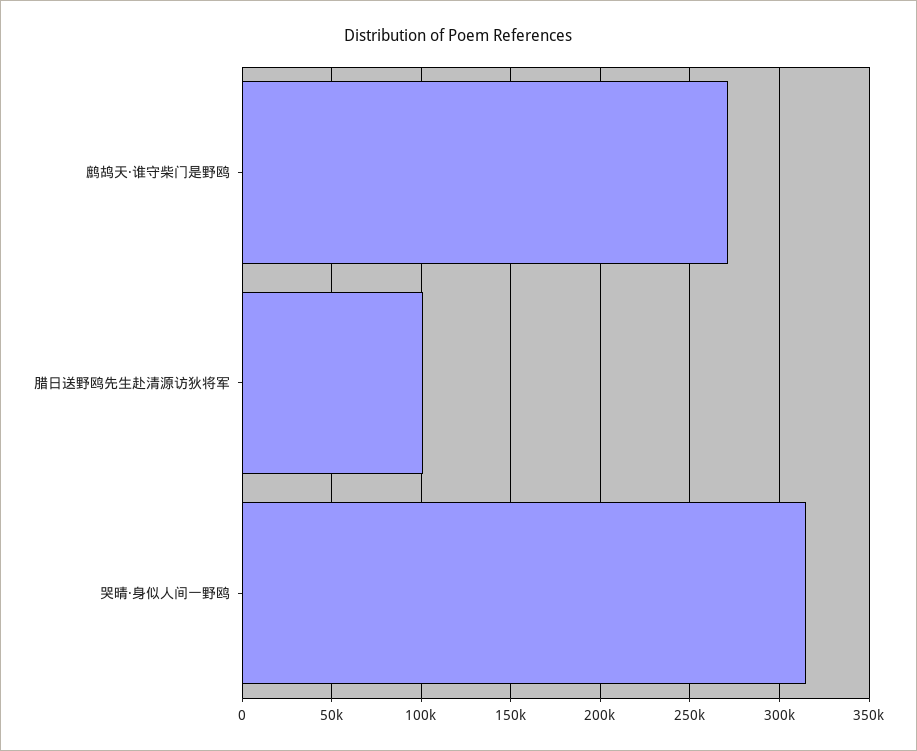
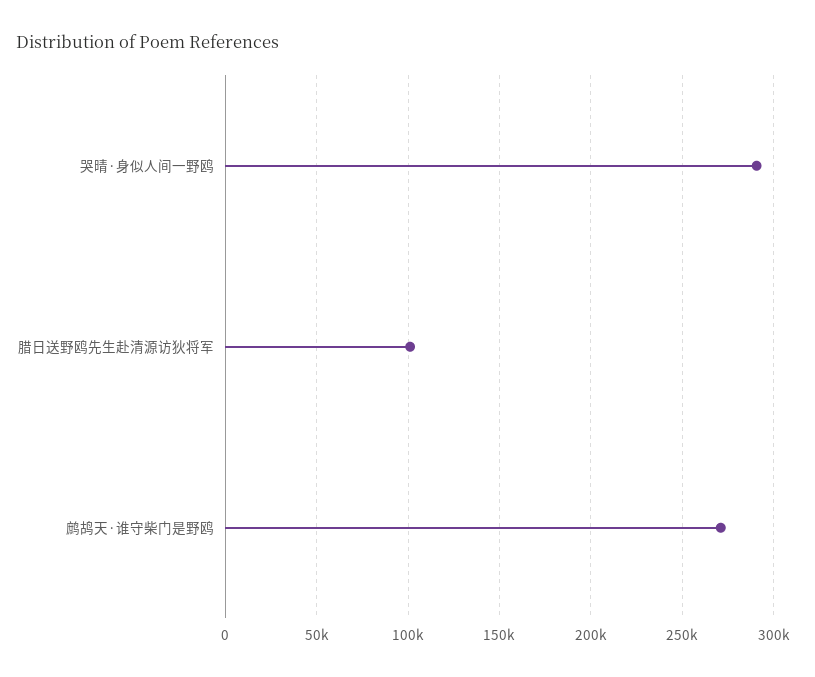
  {
    "鹧鸪天·谁守柴门是野鸥": 270000,
    "腊日送野鸥先生赴清源访狄将军": 100000,
-   "哭晴·身似人间一野鸥": 315000
+   "哭晴·身似人间一野鸥": 290000
  }

